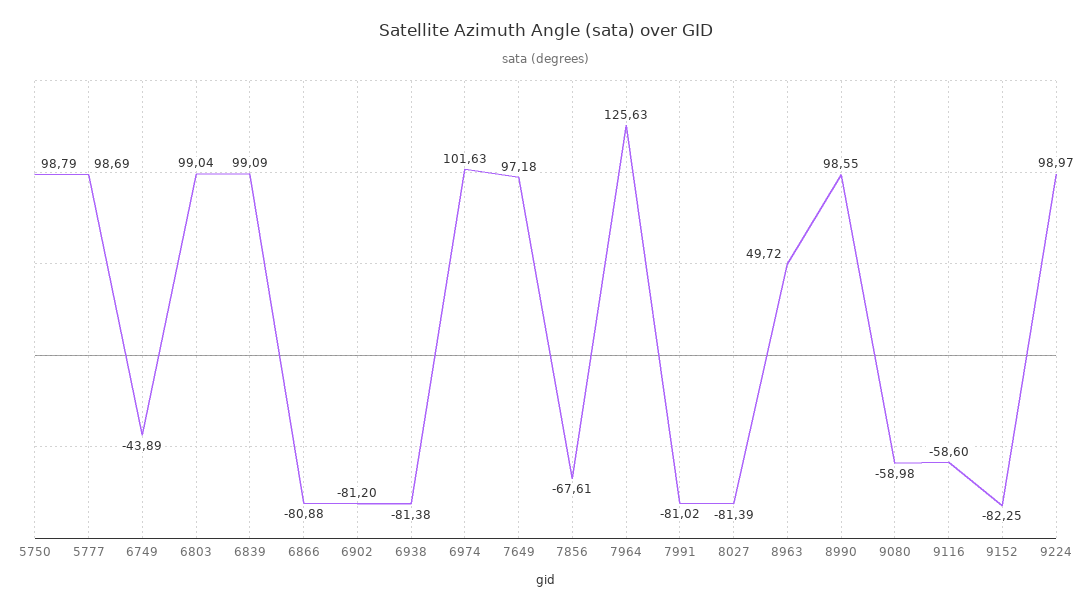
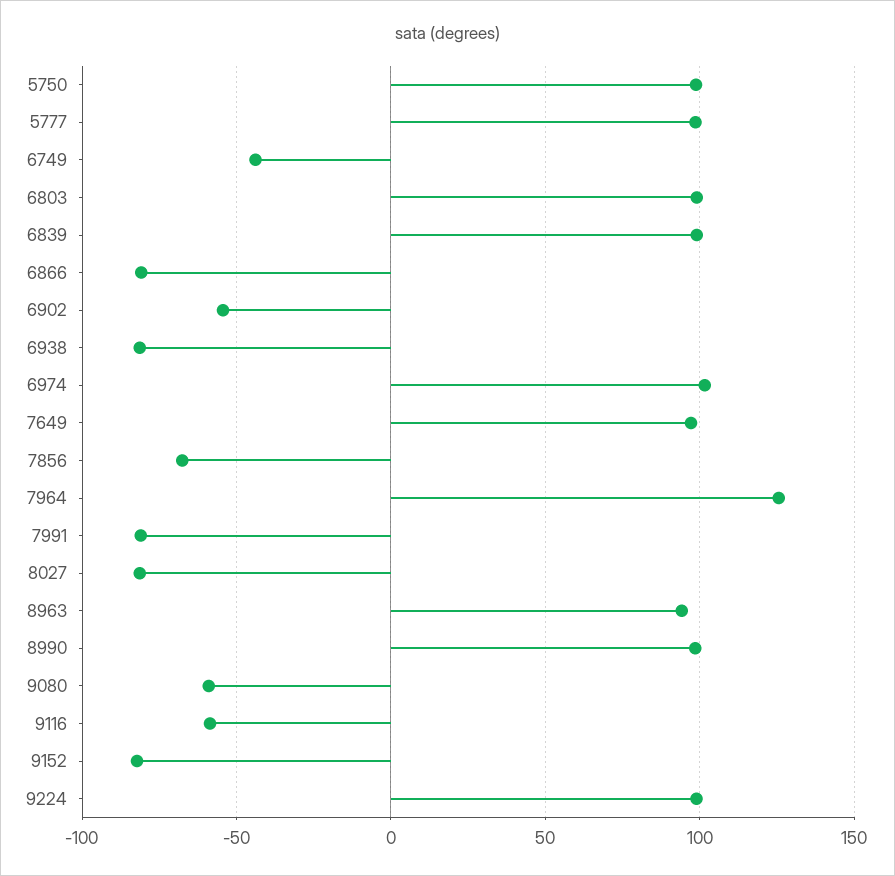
  {
    "5750": 98.79,
    "5777": 98.69,
    "6749": -43.89,
    "6803": 99.04,
    "6839": 99.09,
    "6866": -80.88,
-   "6902": -81.2,
+   "6902": -55,
    "6938": -81.38,
    "6974": 101.63,
    "7649": 97.18,
    "7856": -67.61,
    "7964": 125.63,
    "7991": -81.02,
    "8027": -81.39,
-   "8963": 49.72,
+   "8963": 95,
    "8990": 98.55,
    "9080": -58.98,
    "9116": -58.6,
    "9152": -82.25,
    "9224": 98.97
  }

